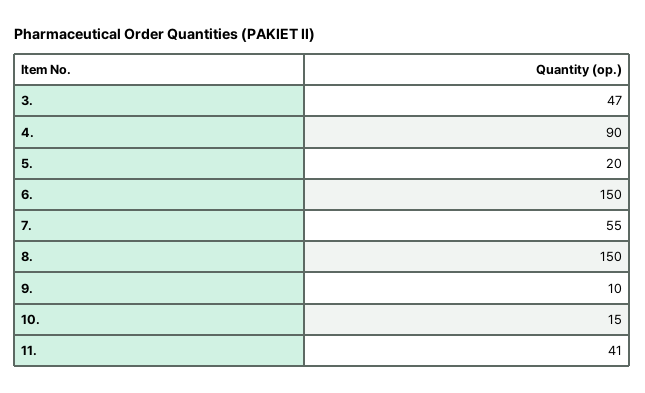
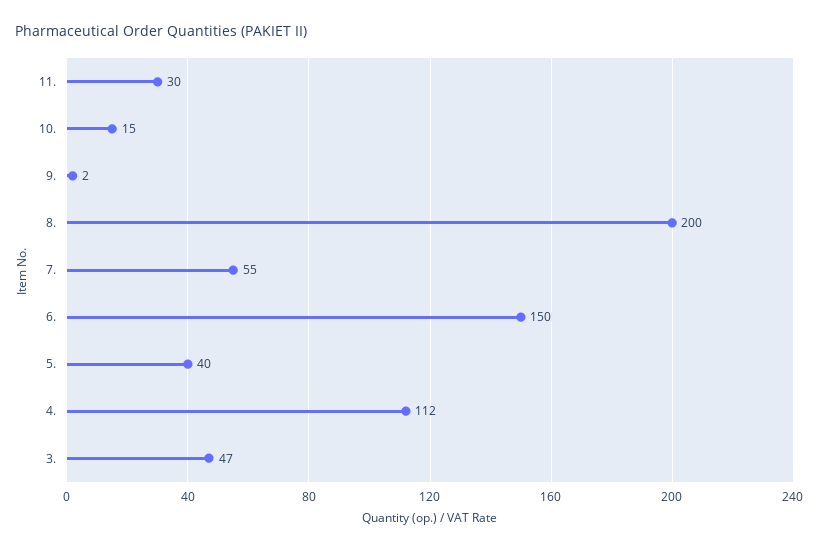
  {
    "3.": 47,
-   "4.": 90,
+   "4.": 112,
-   "5.": 20,
+   "5.": 40,
    "6.": 150,
    "7.": 55,
-   "8.": 150,
+   "8.": 200,
-   "9.": 10,
+   "9.": 2,
    "10.": 15,
-   "11.": 41
+   "11.": 30
  }

